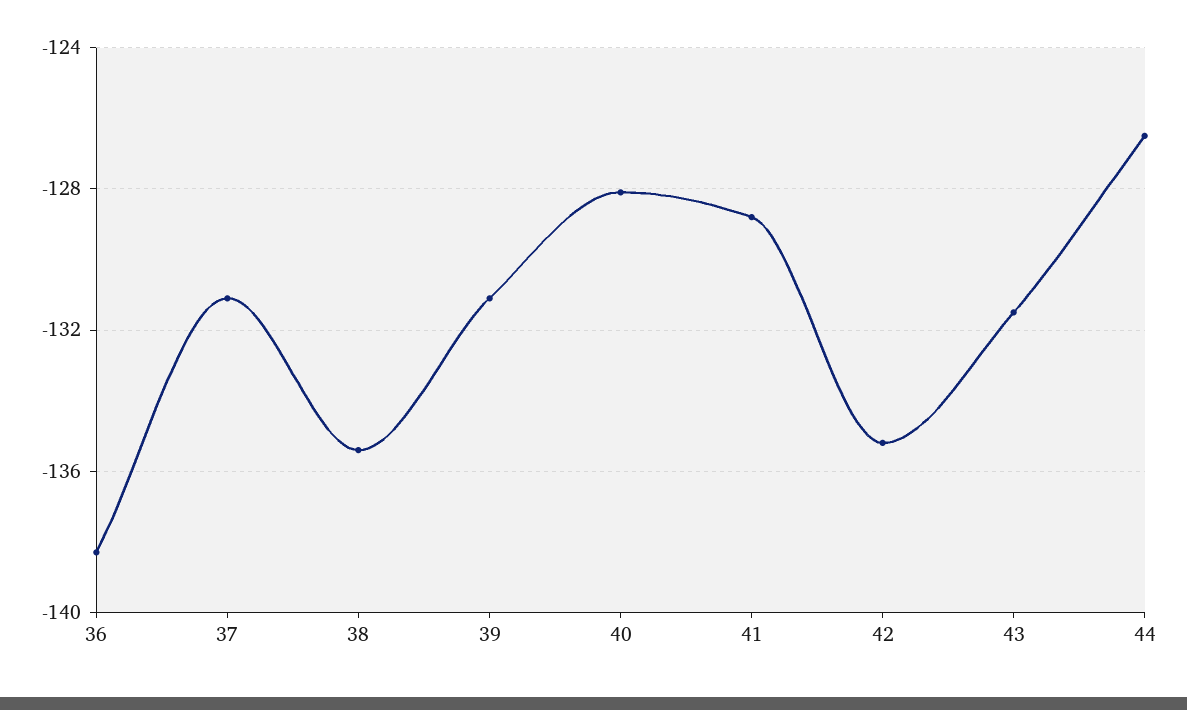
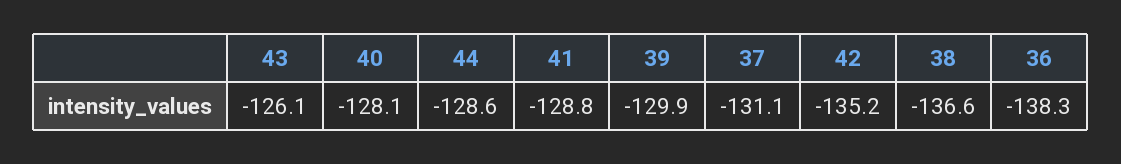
  {
    "36": -138.3,
    "37": -131.1,
-   "38": -135.5,
+   "38": -136.6,
-   "39": -131,
+   "39": -129.9,
    "40": -128.1,
    "41": -128.8,
    "42": -135.2,
-   "43": -131.5,
+   "43": -126.1,
-   "44": -126.5
+   "44": -128.6
  }

